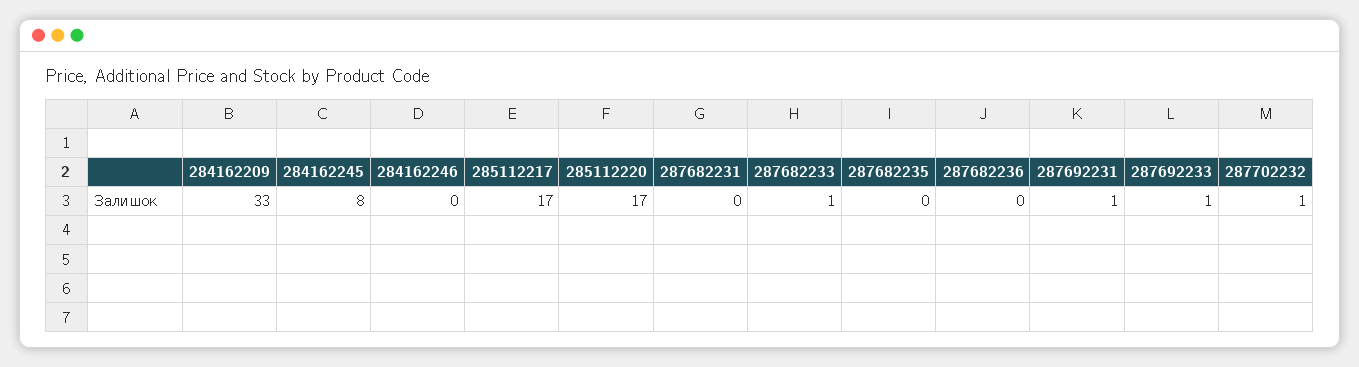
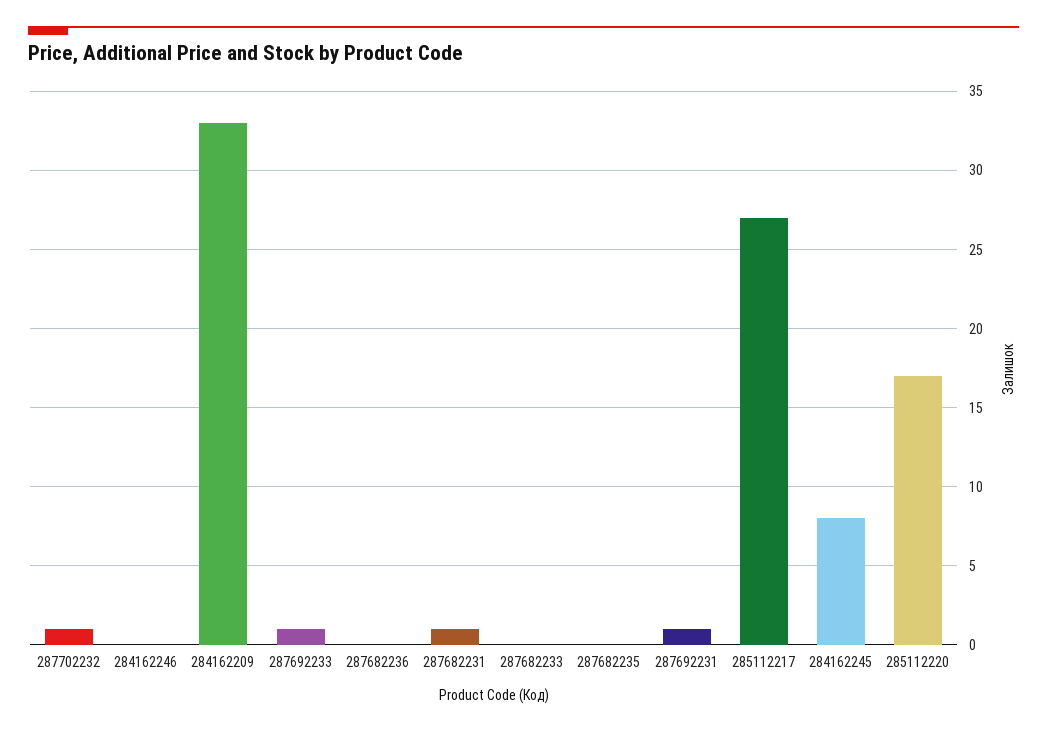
  {
    "284162209": 33,
    "284162245": 8,
    "284162246": 0,
-   "285112217": 17,
+   "285112217": 27,
    "285112220": 17,
-   "287682231": 0,
+   "287682231": 1,
-   "287682233": 1,
+   "287682233": 0,
    "287682235": 0,
    "287682236": 0,
    "287692231": 1,
    "287692233": 1,
    "287702232": 1
  }

